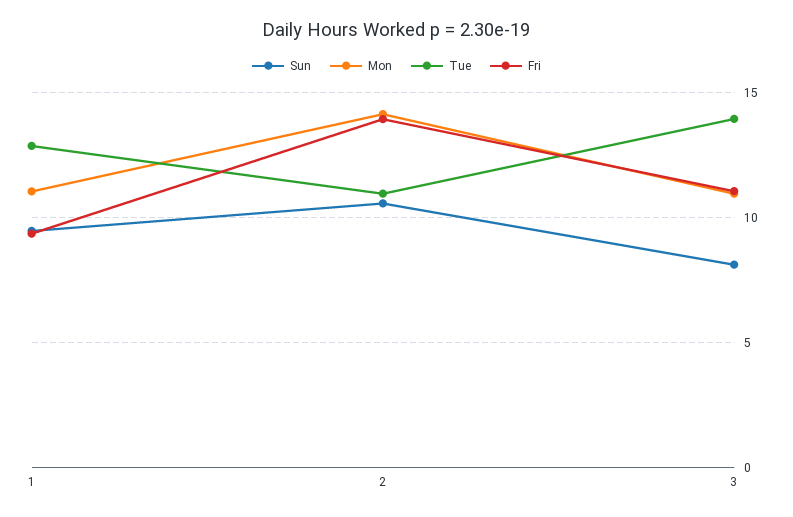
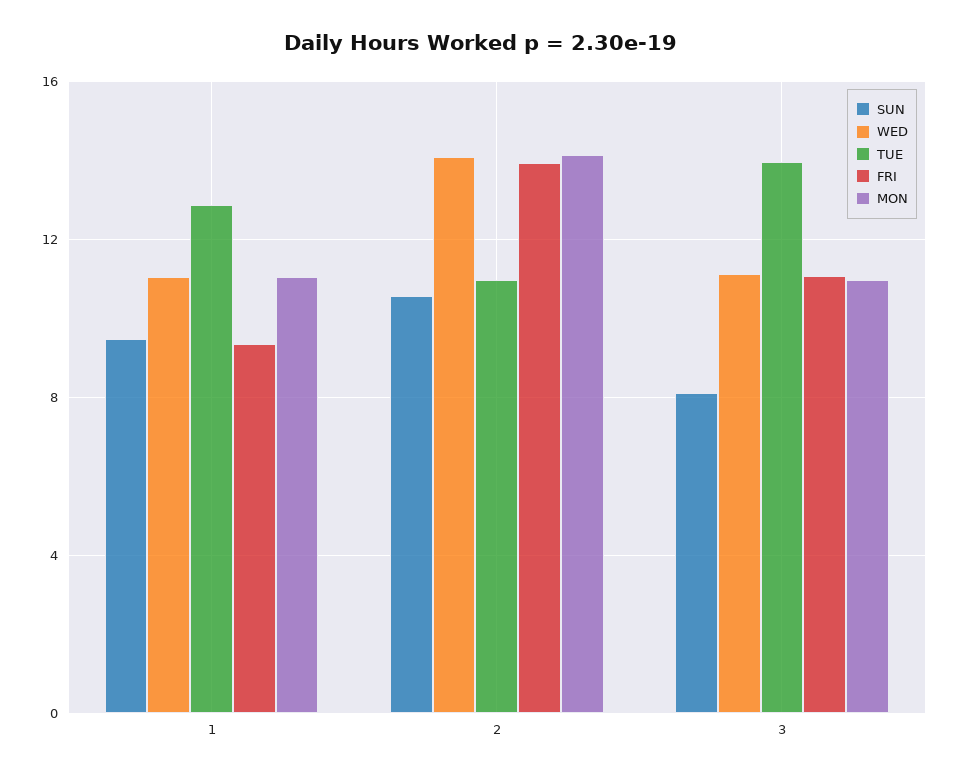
  {
    "Sun": {
      "1": 9.5,
      "2": 10.5,
      "3": 8
    },
    "Mon": {
      "1": 11,
      "2": 14,
      "3": 11
    },
    "Tue": {
      "1": 13,
      "2": 11,
      "3": 14
    },
    "Fri": {
      "1": 9.5,
      "2": 14,
      "3": 11
-   }
+   },
+   "WED": {
+     "1": 11,
+     "2": 14,
+     "3": 11
+   }
  }

